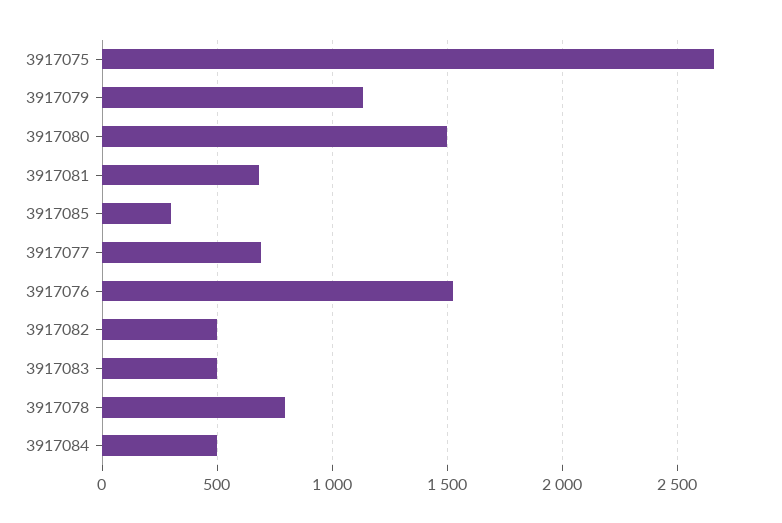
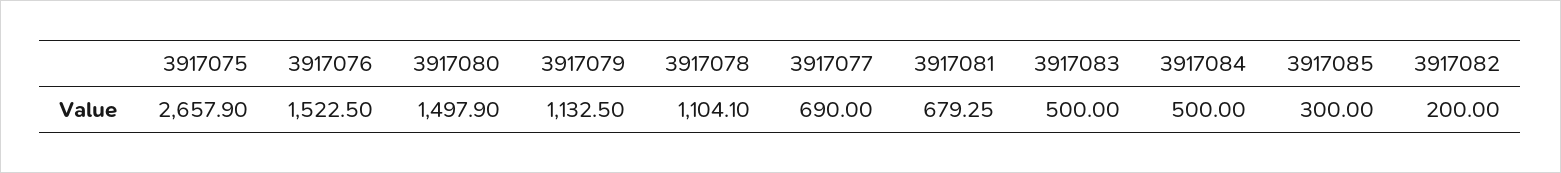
  {
    "3917075": 2657.9,
    "3917079": 1132.5,
    "3917080": 1497.9,
    "3917081": 679.25,
    "3917085": 300,
    "3917077": 690,
    "3917076": 1522.5,
-   "3917082": 500,
+   "3917082": 200,
    "3917083": 500,
-   "3917078": 800,
+   "3917078": 1104.1,
    "3917084": 500
  }

